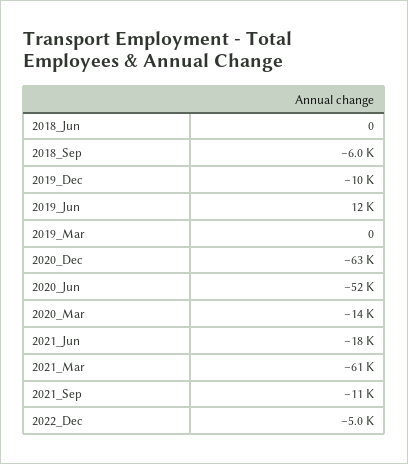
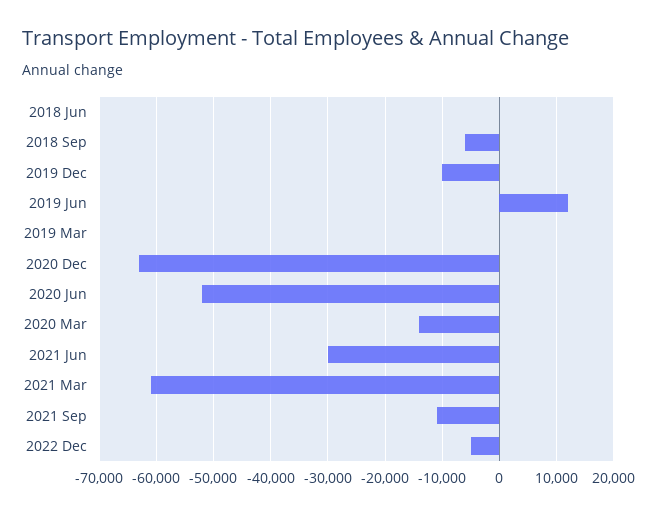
  {
    "2018_Jun": 0,
    "2018_Sep": -6000,
    "2019_Dec": -10000,
    "2019_Jun": 12000,
    "2019_Mar": 0,
    "2020_Dec": -63000,
    "2020_Jun": -52000,
    "2020_Mar": -14000,
-   "2021_Jun": -18000,
+   "2021_Jun": -30000,
    "2021_Mar": -61000,
    "2021_Sep": -11000,
    "2022_Dec": -5000
  }

